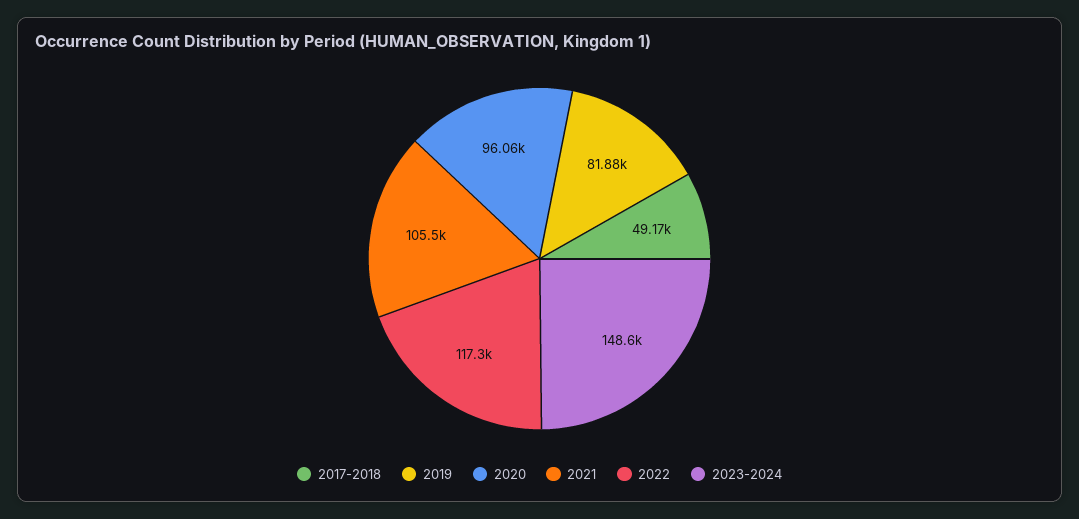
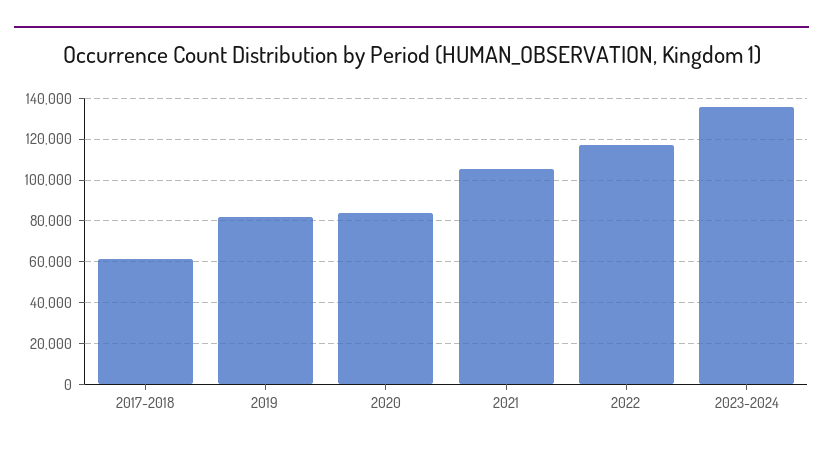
  {
-   "2017-2018": 49170,
+   "2017-2018": 60000,
    "2019": 81880,
-   "2020": 96060,
+   "2020": 85000,
    "2021": 105500,
    "2022": 117300,
-   "2023-2024": 148600
+   "2023-2024": 135000
  }

